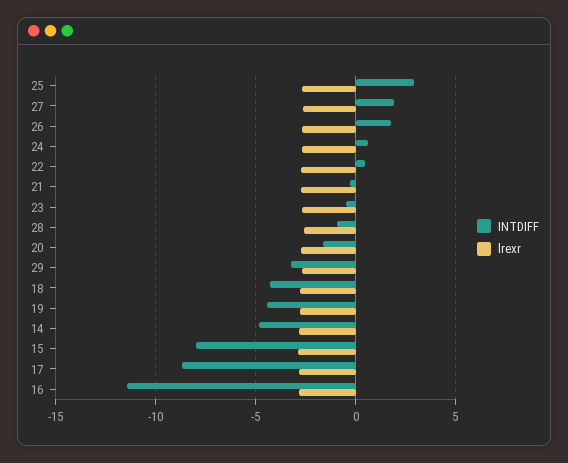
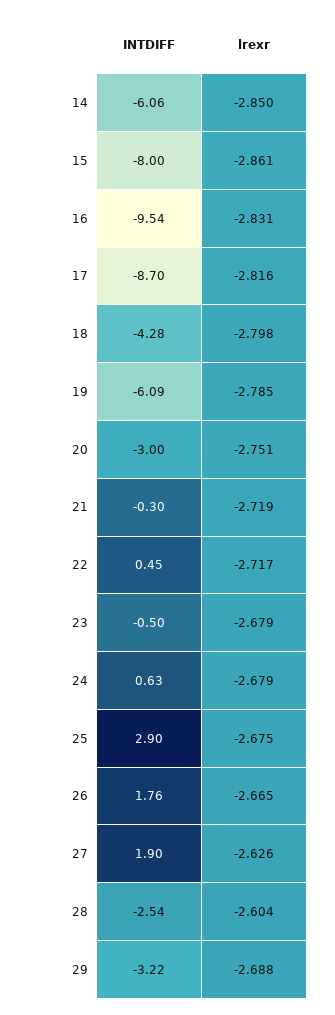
  {
    "INTDIFF": {
      "25": 2.9,
      "27": 1.9,
      "26": 1.76,
      "24": 0.63,
      "22": 0.45,
      "21": -0.3,
      "23": -0.5,
-     "28": -1,
+     "28": -2.54,
-     "20": -1.5,
+     "20": -3,
      "29": -3.22,
      "18": -4.28,
-     "19": -4.5,
+     "19": -6.09,
-     "14": -5,
+     "14": -6.06,
      "15": -8,
      "17": -8.7,
-     "16": -11.5
+     "16": -9.54
    },
    "lrexr": {
      "25": -2.675,
      "27": -2.626,
      "26": -2.665,
      "24": -2.679,
      "22": -2.717,
      "21": -2.719,
      "23": -2.679,
      "28": -2.604,
      "20": -2.751,
      "29": -2.688,
      "18": -2.798,
      "19": -2.785,
      "14": -2.85,
      "15": -2.861,
      "17": -2.816,
      "16": -2.831
    }
  }

